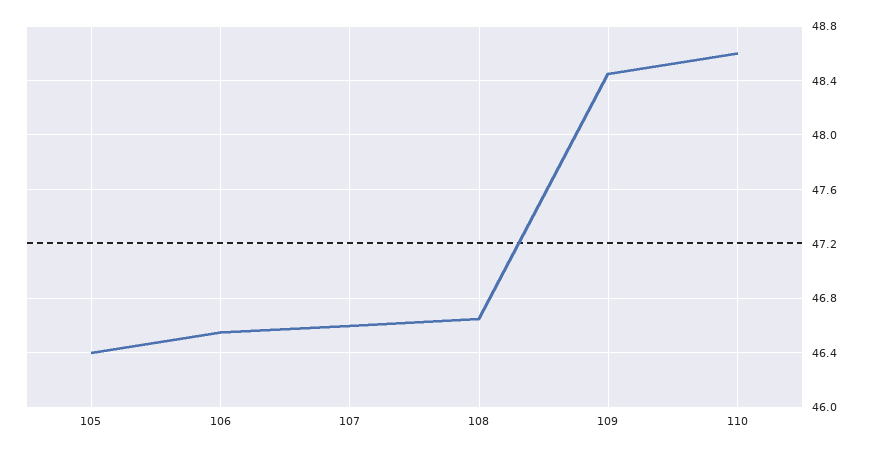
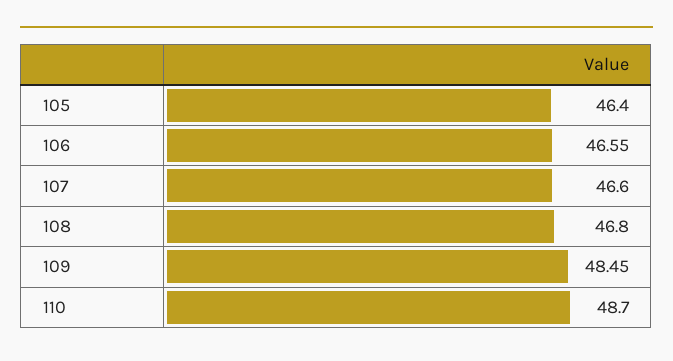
  {
    "105": 46.4,
    "106": 46.55,
    "107": 46.6,
-   "108": 46.65,
+   "108": 46.8,
    "109": 48.45,
-   "110": 48.6
+   "110": 48.7
  }

